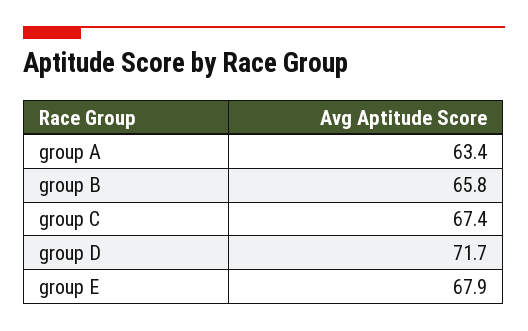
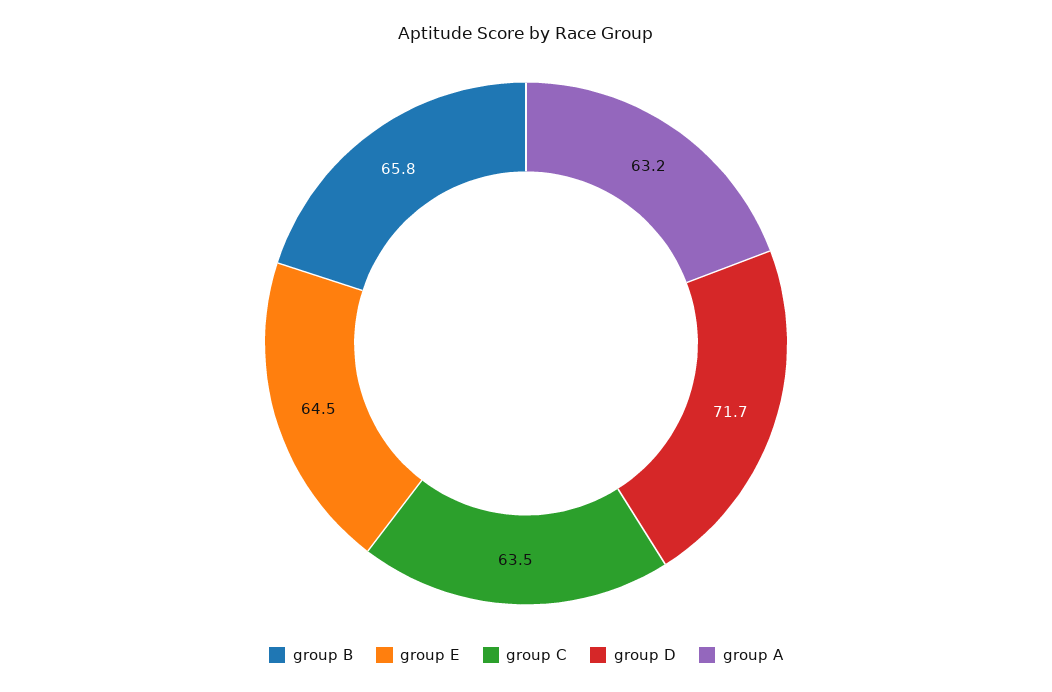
  {
-   "group A": 63.4,
+   "group A": 63.2,
    "group B": 65.8,
-   "group C": 67.4,
+   "group C": 63.5,
    "group D": 71.7,
-   "group E": 67.9
+   "group E": 64.5
  }

